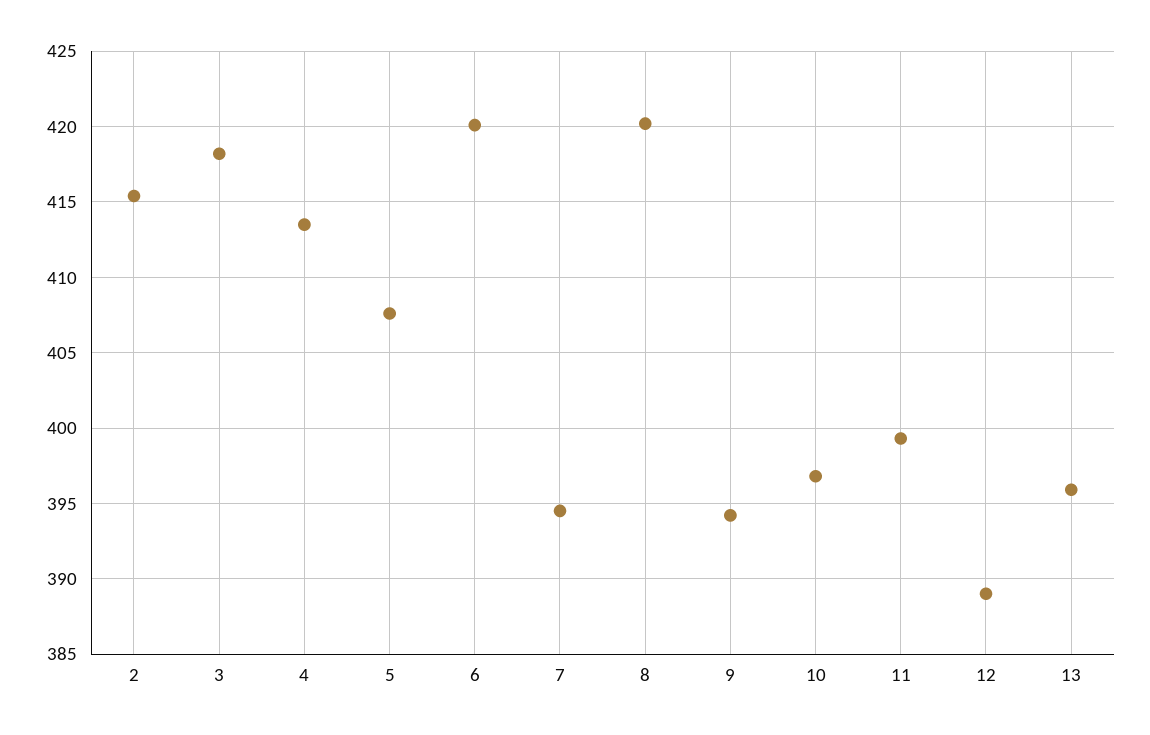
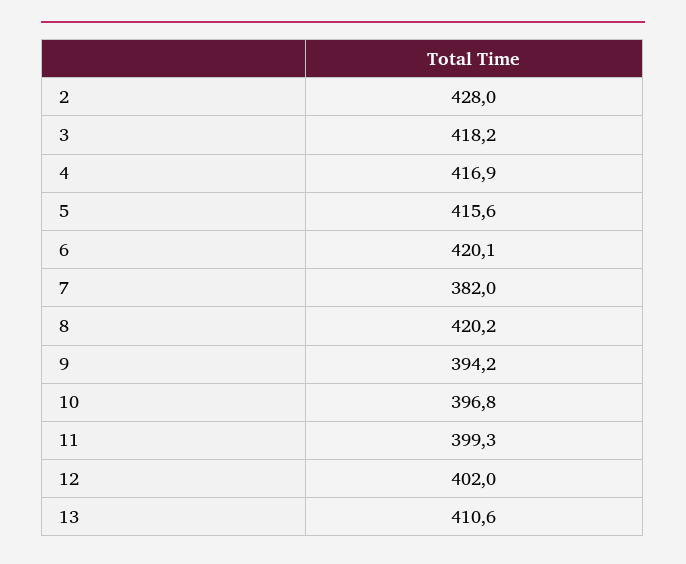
  {
-   "2": 415.5,
+   "2": 428,
    "3": 418.2,
-   "4": 413.5,
+   "4": 416.9,
-   "5": 407.5,
+   "5": 415.6,
    "6": 420.1,
-   "7": 394.5,
+   "7": 382,
    "8": 420.2,
    "9": 394.2,
    "10": 396.8,
    "11": 399.3,
-   "12": 389,
+   "12": 402,
-   "13": 396
+   "13": 410.6
  }

